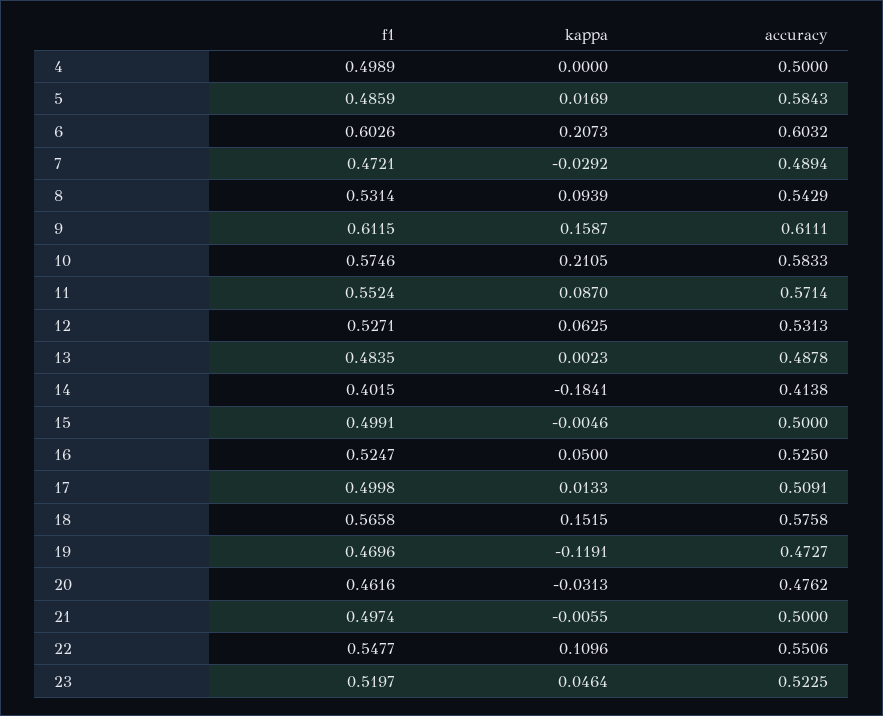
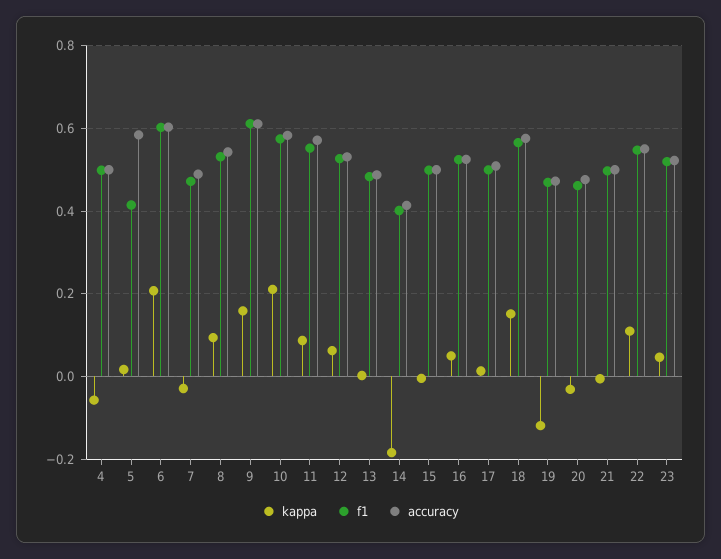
  {
    "f1": {
      "4": 0.4989,
-     "5": 0.4859,
+     "5": 0.42,
      "6": 0.6026,
      "7": 0.4721,
      "8": 0.5314,
      "9": 0.6115,
      "10": 0.5746,
      "11": 0.5524,
      "12": 0.5271,
      "13": 0.4835,
      "14": 0.4015,
      "15": 0.4991,
      "16": 0.5247,
      "17": 0.4998,
      "18": 0.5658,
      "19": 0.4696,
      "20": 0.4616,
      "21": 0.4974,
      "22": 0.5477,
      "23": 0.5197
    },
    "kappa": {
-     "4": 0,
+     "4": -0.06,
      "5": 0.0169,
      "6": 0.2073,
      "7": -0.0292,
      "8": 0.0939,
      "9": 0.1587,
      "10": 0.2105,
      "11": 0.087,
      "12": 0.0625,
      "13": 0.0023,
      "14": -0.1841,
      "15": -0.0046,
      "16": 0.05,
      "17": 0.0133,
      "18": 0.1515,
      "19": -0.1191,
      "20": -0.0313,
      "21": -0.0055,
      "22": 0.1096,
      "23": 0.0464
    },
    "accuracy": {
      "4": 0.5,
      "5": 0.5843,
      "6": 0.6032,
      "7": 0.4894,
      "8": 0.5429,
      "9": 0.6111,
      "10": 0.5833,
      "11": 0.5714,
      "12": 0.5313,
      "13": 0.4878,
      "14": 0.4138,
      "15": 0.5,
      "16": 0.525,
      "17": 0.5091,
      "18": 0.5758,
      "19": 0.4727,
      "20": 0.4762,
      "21": 0.5,
      "22": 0.5506,
      "23": 0.5225
    }
  }

